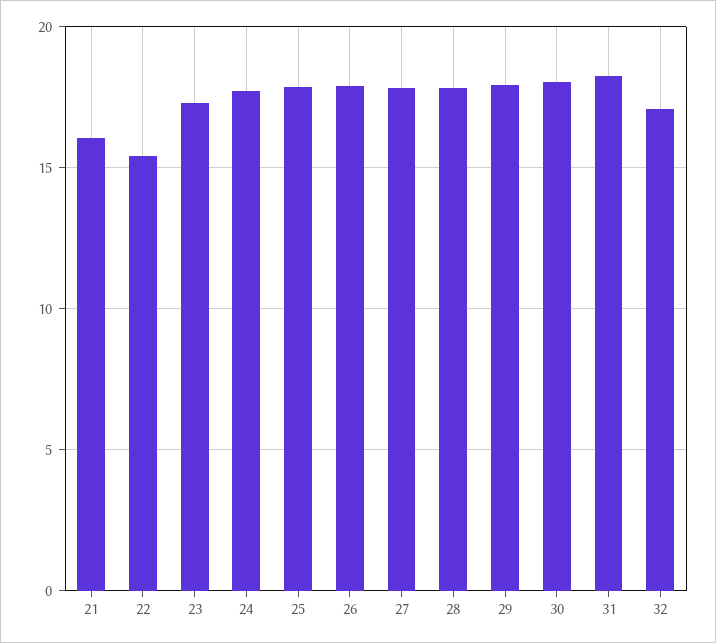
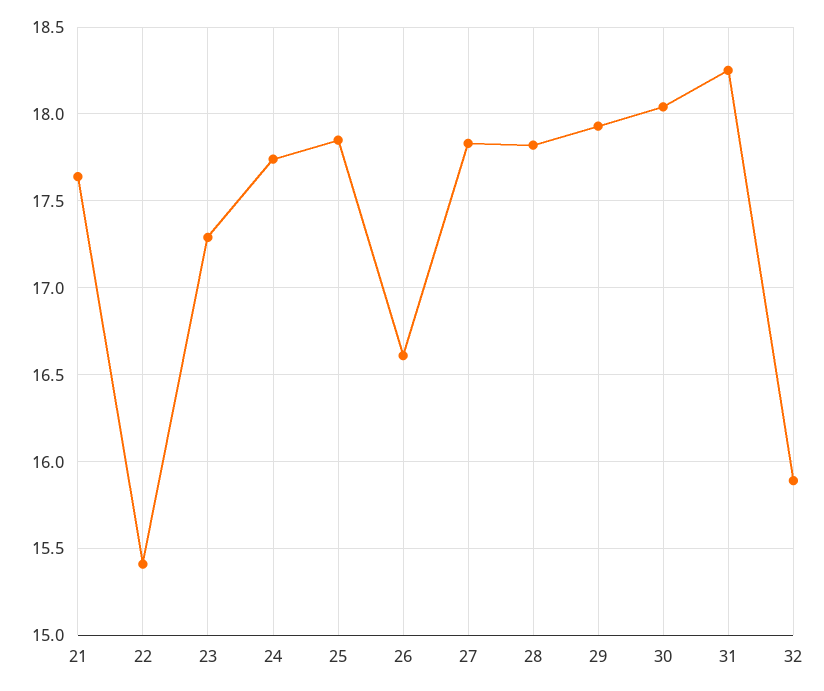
  {
-   "21": 16,
+   "21": 17.65,
    "22": 15.4,
    "23": 17.3,
    "24": 17.75,
    "25": 17.85,
-   "26": 18,
+   "26": 16.6,
    "27": 17.85,
    "28": 17.8,
    "29": 17.95,
    "30": 18.05,
    "31": 18.25,
-   "32": 17
+   "32": 15.9
  }

